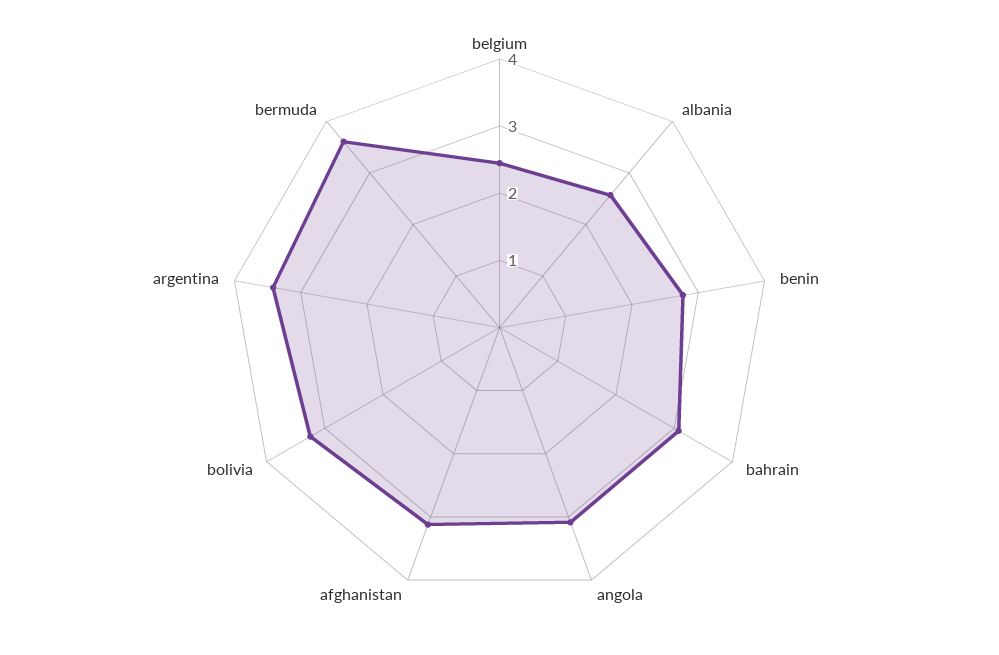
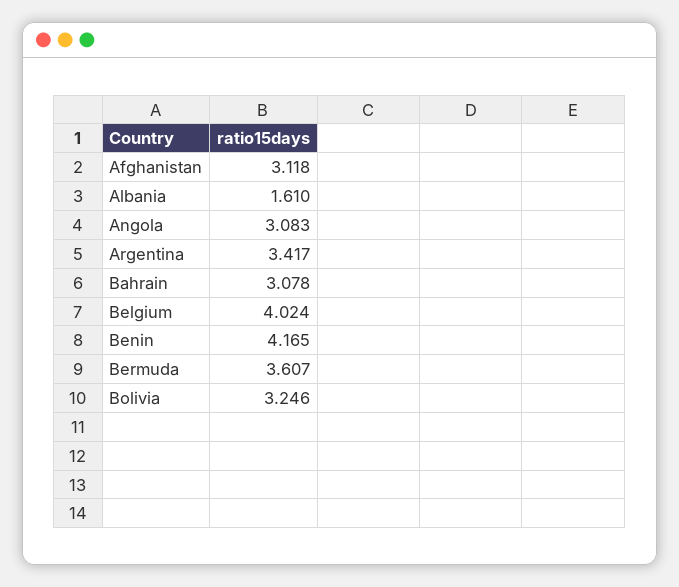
  {
-   "belgium": 2.4,
+   "belgium": 4.024,
-   "albania": 2.6,
+   "albania": 1.61,
-   "benin": 2.8,
+   "benin": 4.165,
    "bahrain": 3.078,
    "angola": 3.083,
    "afghanistan": 3.118,
    "bolivia": 3.246,
    "argentina": 3.417,
    "bermuda": 3.607
  }

